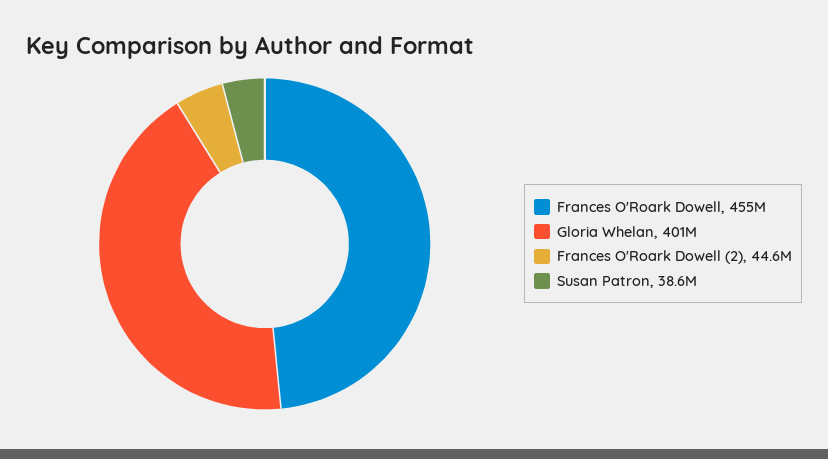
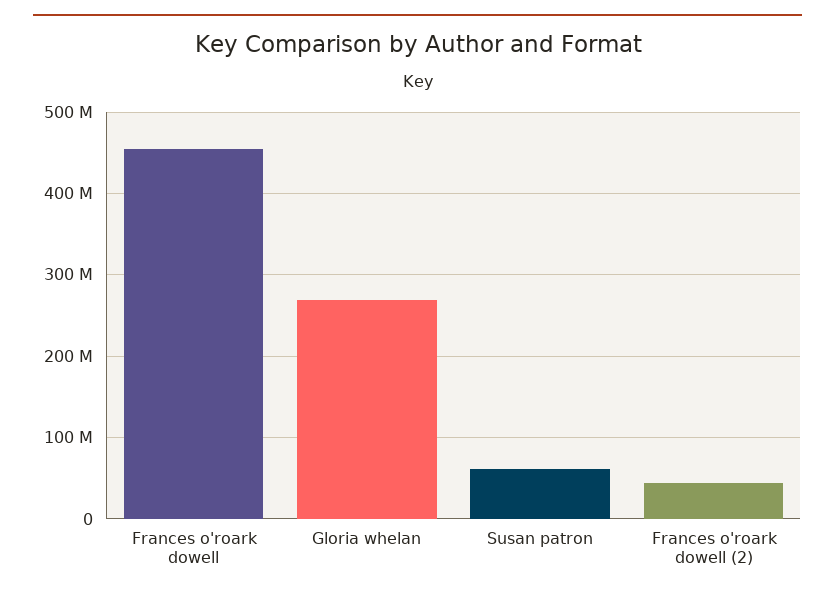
  {
    "Frances O'Roark Dowell": 455000000,
-   "Gloria Whelan": 401000000,
+   "Gloria Whelan": 270000000,
    "Frances O'Roark Dowell (2)": 44600000,
-   "Susan Patron": 38600000
+   "Susan Patron": 60000000
  }

